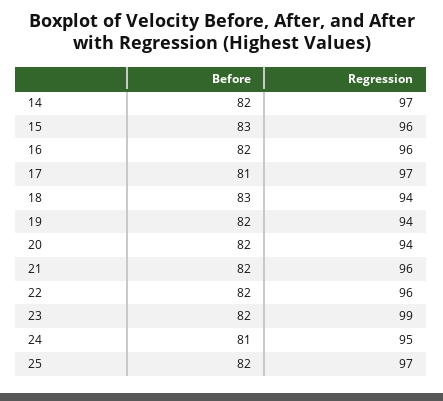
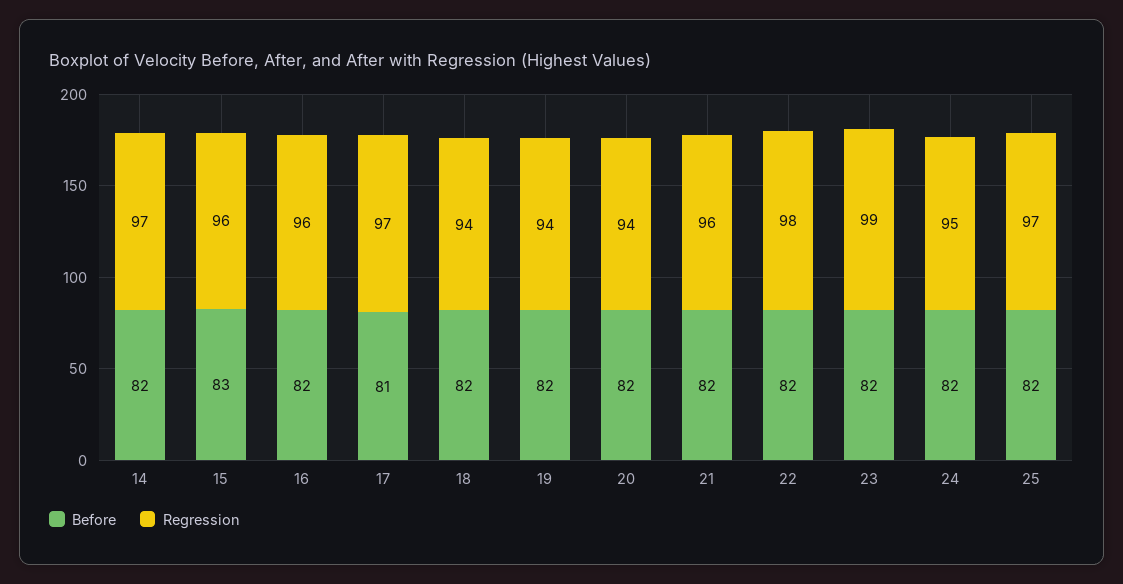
  {
    "Before": {
      "14": 82,
      "15": 83,
      "16": 82,
      "17": 81,
-     "18": 83,
+     "18": 82,
      "19": 82,
      "20": 82,
      "21": 82,
      "22": 82,
      "23": 82,
-     "24": 81,
+     "24": 82,
      "25": 82
    },
    "Regression": {
      "14": 97,
      "15": 96,
      "16": 96,
      "17": 97,
      "18": 94,
      "19": 94,
      "20": 94,
      "21": 96,
-     "22": 96,
+     "22": 98,
      "23": 99,
      "24": 95,
      "25": 97
    }
  }

